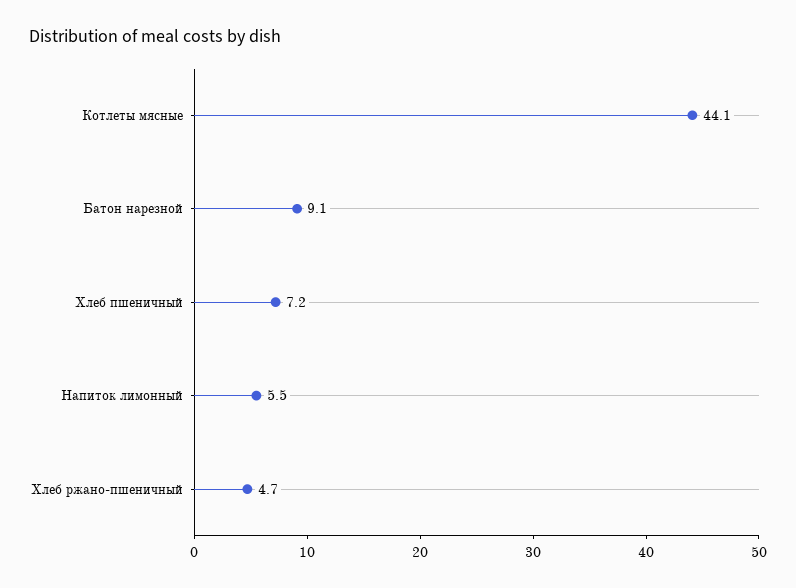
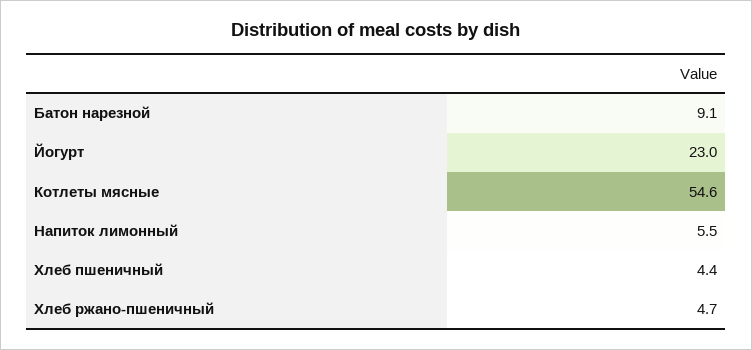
  {
-   "Котлеты мясные": 44.1,
+   "Котлеты мясные": 54.6,
    "Батон нарезной": 9.1,
-   "Хлеб пшеничный": 7.2,
+   "Хлеб пшеничный": 4.4,
    "Напиток лимонный": 5.5,
-   "Хлеб ржано-пшеничный": 4.7
+   "Хлеб ржано-пшеничный": 4.7,
+   "Йогурт": 23
  }

